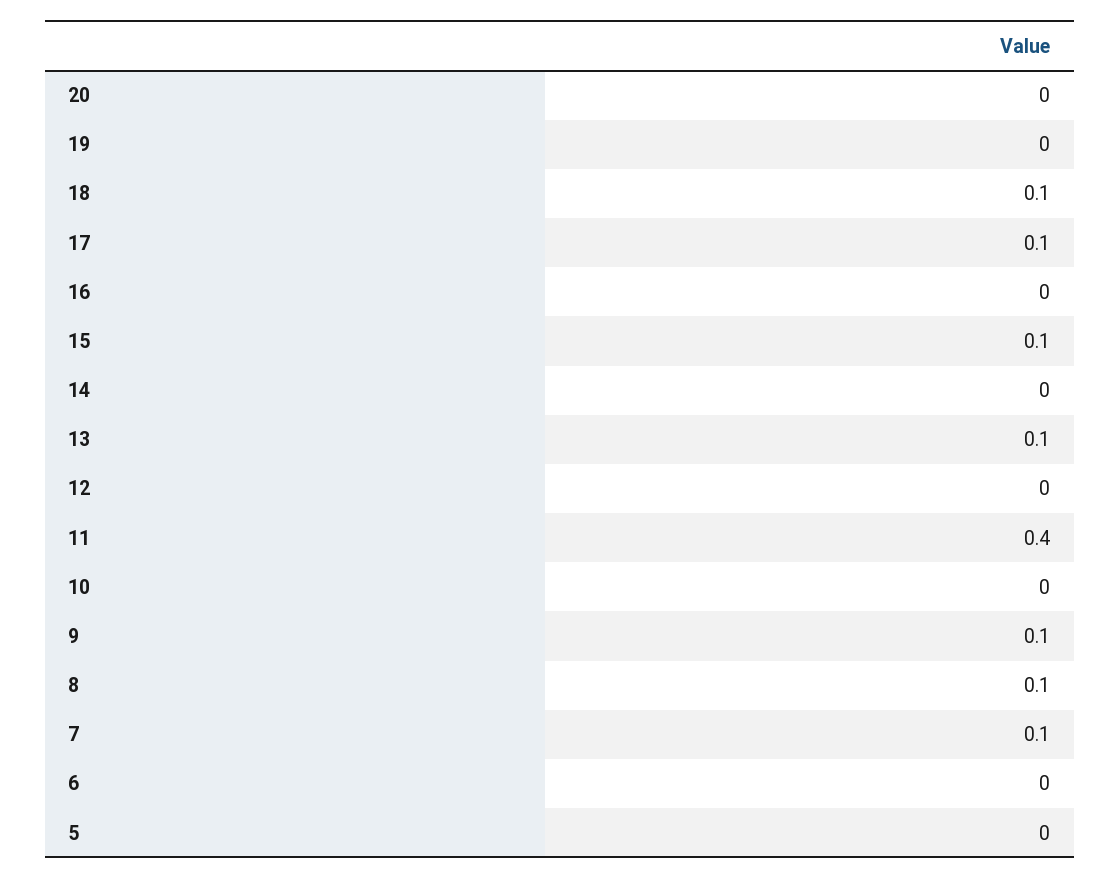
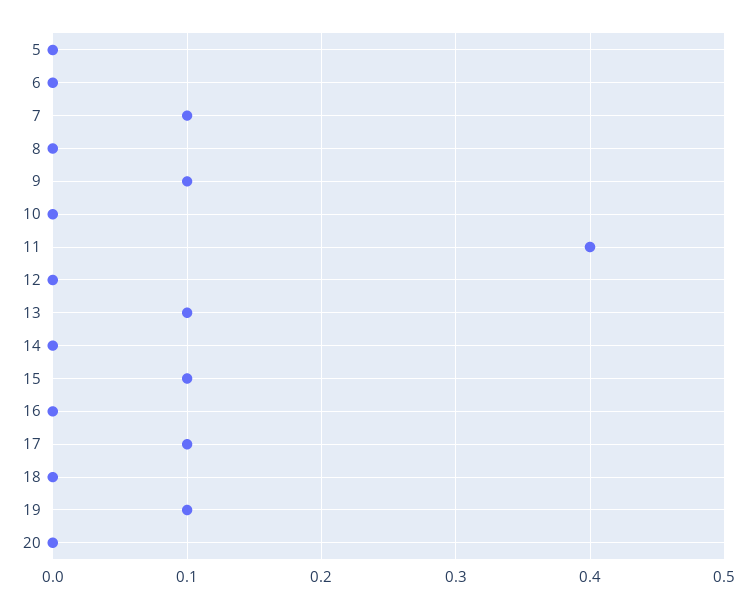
  {
    "20": 0,
-   "19": 0,
+   "19": 0.1,
-   "18": 0.1,
+   "18": 0,
    "17": 0.1,
    "16": 0,
    "15": 0.1,
    "14": 0,
    "13": 0.1,
    "12": 0,
    "11": 0.4,
    "10": 0,
    "9": 0.1,
-   "8": 0.1,
+   "8": 0,
    "7": 0.1,
    "6": 0,
    "5": 0
  }

